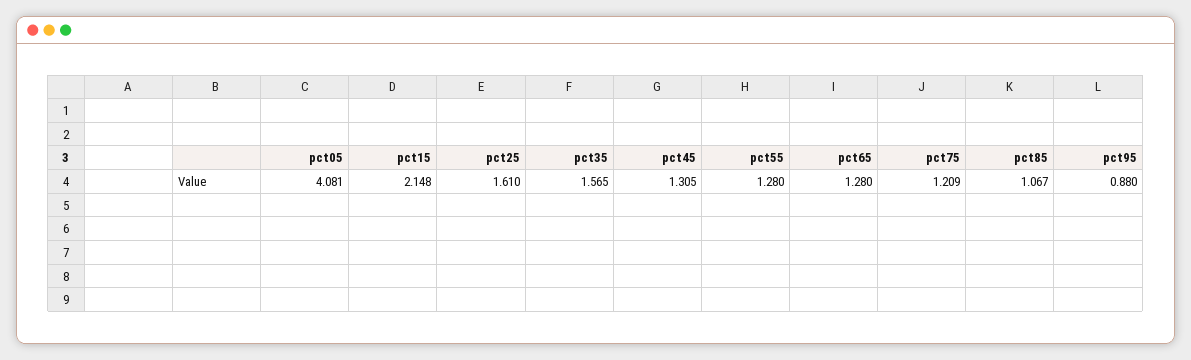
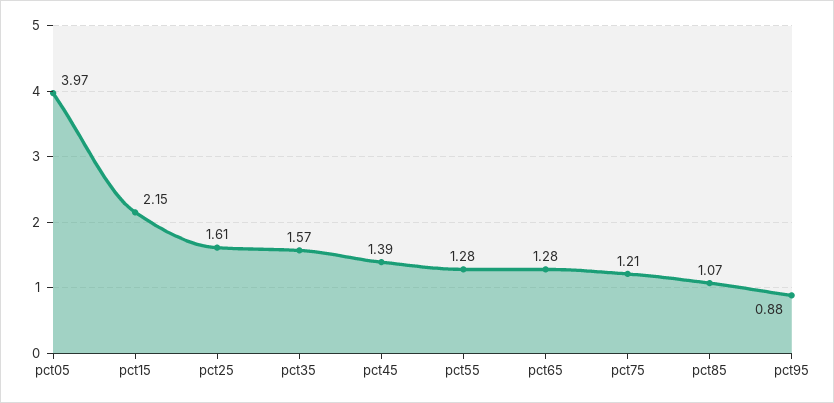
  {
-   "pct05": 4.081,
+   "pct05": 3.97,
    "pct15": 2.148,
    "pct25": 1.61,
    "pct35": 1.565,
-   "pct45": 1.305,
+   "pct45": 1.39,
    "pct55": 1.28,
    "pct65": 1.28,
    "pct75": 1.209,
    "pct85": 1.067,
    "pct95": 0.88
  }

